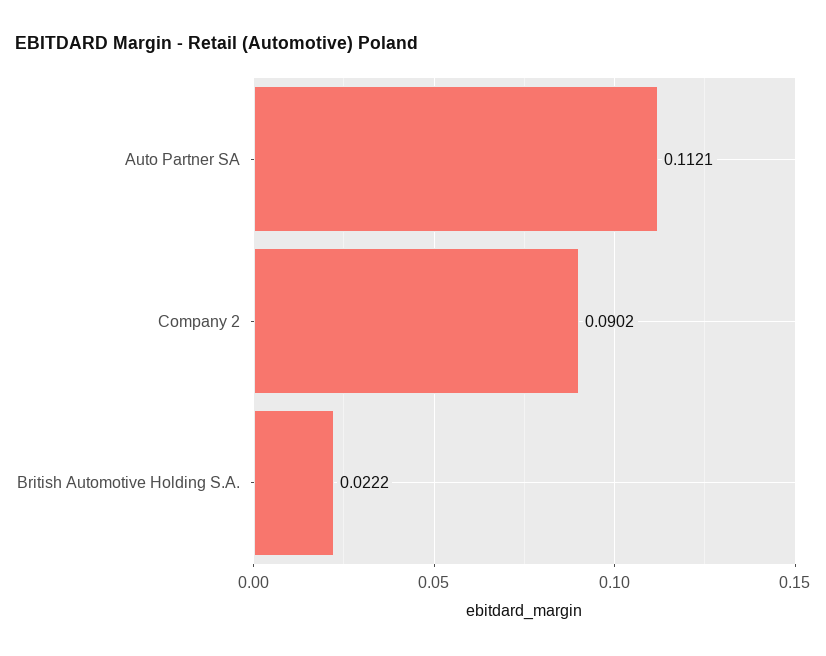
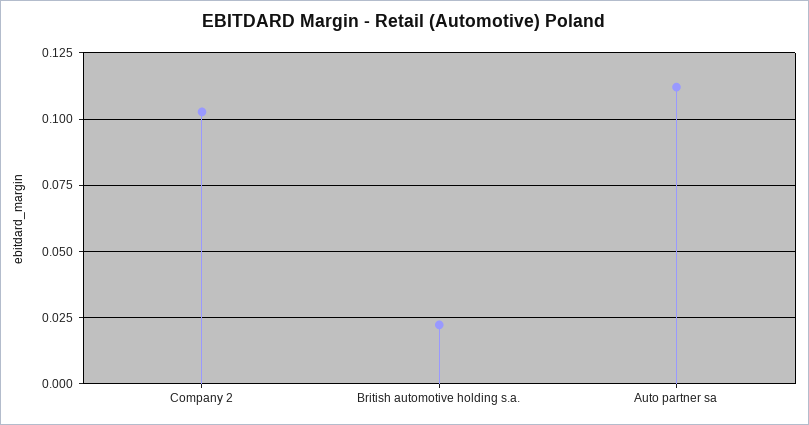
  {
    "Auto Partner SA": 0.1121,
-   "Company 2": 0.0902,
+   "Company 2": 0.1025,
    "British Automotive Holding S.A.": 0.0222
  }

